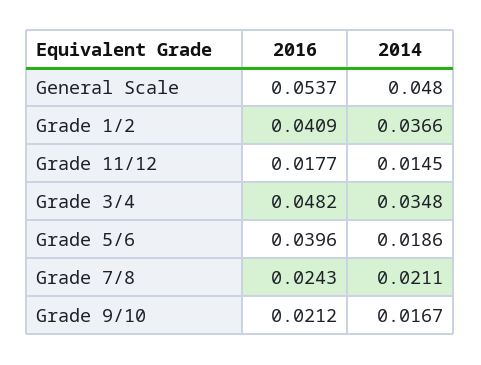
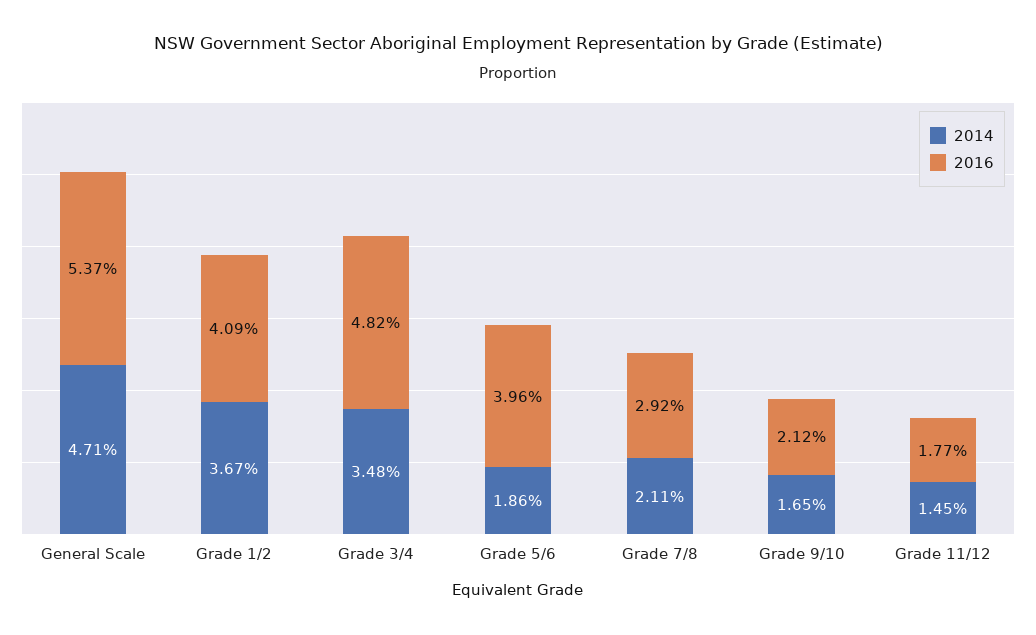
  {
    "2016": {
      "General Scale": 0.0537,
      "Grade 1/2": 0.0409,
      "Grade 11/12": 0.0177,
      "Grade 3/4": 0.0482,
      "Grade 5/6": 0.0396,
-     "Grade 7/8": 0.0243,
+     "Grade 7/8": 0.0292,
      "Grade 9/10": 0.0212
    },
    "2014": {
-     "General Scale": 0.048,
+     "General Scale": 0.0471,
-     "Grade 1/2": 0.0366,
+     "Grade 1/2": 0.0367,
      "Grade 11/12": 0.0145,
      "Grade 3/4": 0.0348,
      "Grade 5/6": 0.0186,
      "Grade 7/8": 0.0211,
-     "Grade 9/10": 0.0167
+     "Grade 9/10": 0.0165
    }
  }

